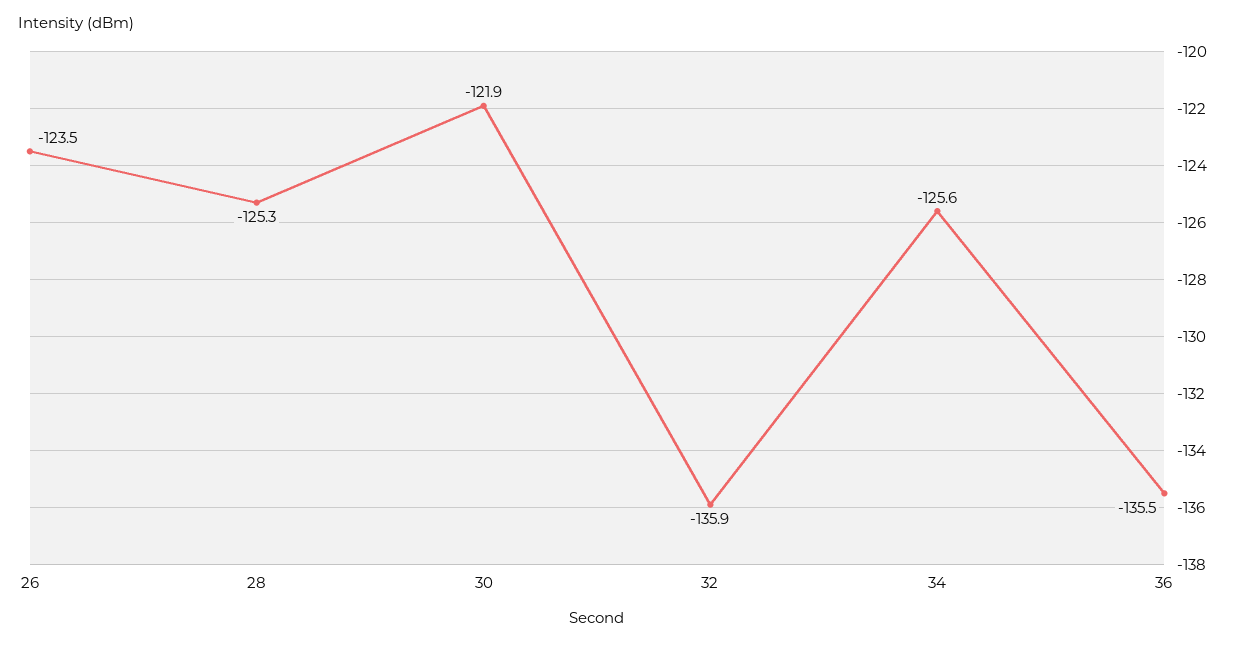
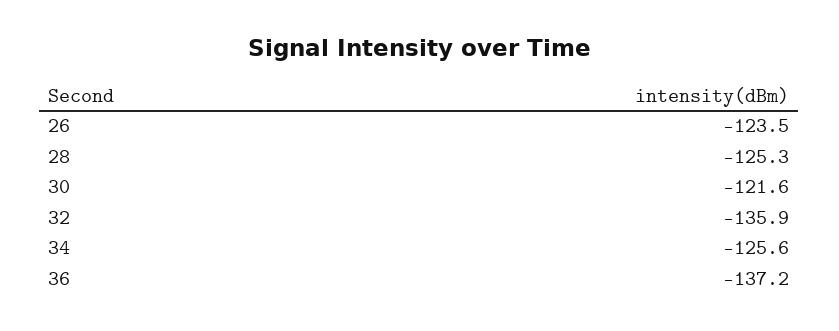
  {
    "26": -123.5,
    "28": -125.3,
-   "30": -121.9,
+   "30": -121.6,
    "32": -135.9,
    "34": -125.6,
-   "36": -135.5
+   "36": -137.2
  }

